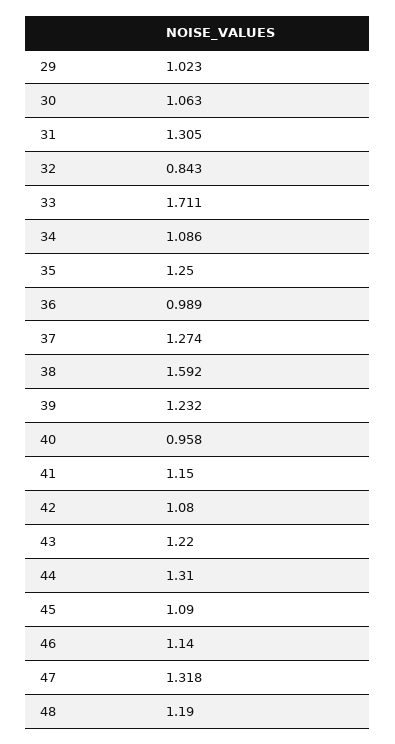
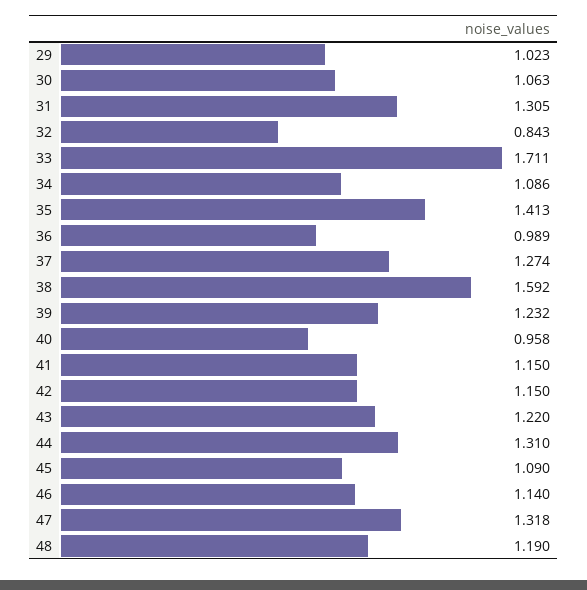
  {
    "29": 1.023,
    "30": 1.063,
    "31": 1.305,
    "32": 0.843,
    "33": 1.711,
    "34": 1.086,
-   "35": 1.25,
+   "35": 1.413,
    "36": 0.989,
    "37": 1.274,
    "38": 1.592,
    "39": 1.232,
    "40": 0.958,
    "41": 1.15,
-   "42": 1.08,
+   "42": 1.15,
    "43": 1.22,
    "44": 1.31,
    "45": 1.09,
    "46": 1.14,
    "47": 1.318,
    "48": 1.19
  }

